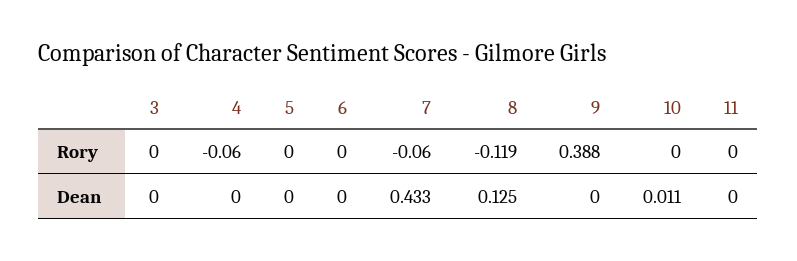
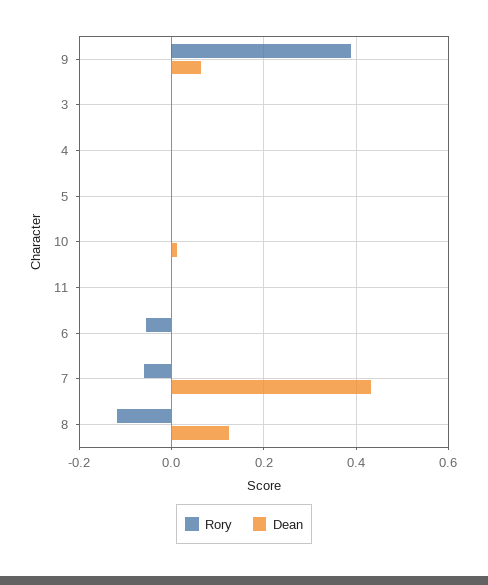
  {
    "Rory": {
      "3": 0,
-     "4": -0.06,
+     "4": 0,
      "5": 0,
-     "6": 0,
+     "6": -0.06,
      "7": -0.06,
      "8": -0.119,
      "9": 0.388,
      "10": 0,
      "11": 0
    },
    "Dean": {
      "3": 0,
      "4": 0,
      "5": 0,
      "6": 0,
      "7": 0.433,
      "8": 0.125,
-     "9": 0,
+     "9": 0.06,
      "10": 0.011,
      "11": 0
    }
  }

